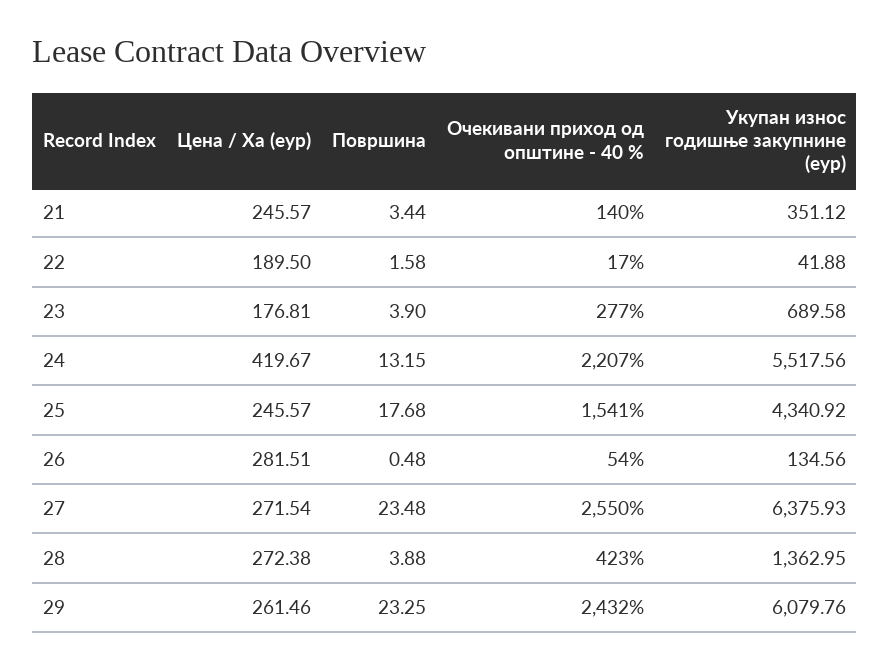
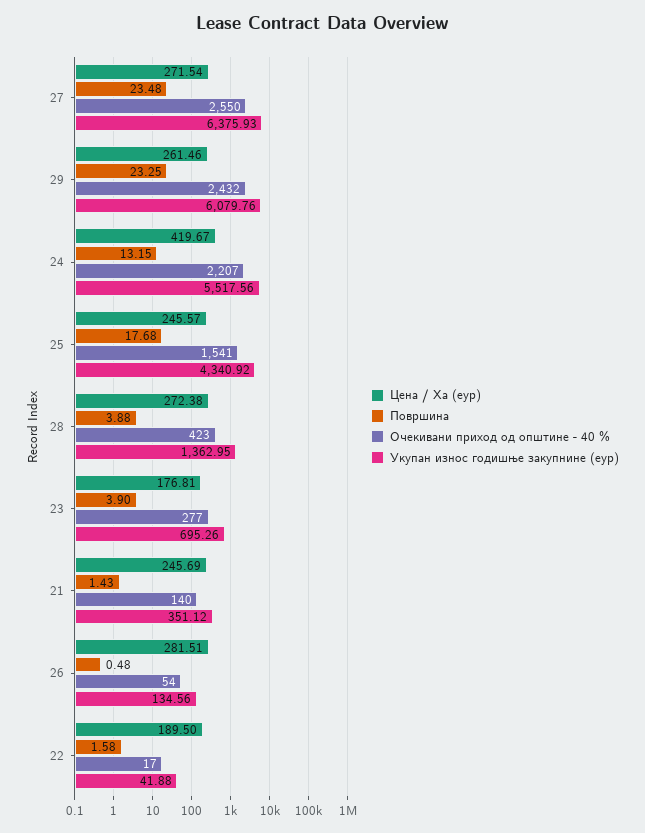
  {
    "Цена / Ха (еур)": {
-     "21": 245.57,
+     "21": 245.69,
      "22": 189.5,
      "23": 176.81,
      "24": 419.67,
      "25": 245.57,
      "26": 281.51,
      "27": 271.54,
      "28": 272.38,
      "29": 261.46
    },
    "Површина": {
-     "21": 3.44,
+     "21": 1.43,
      "22": 1.58,
      "23": 3.9,
      "24": 13.15,
      "25": 17.68,
      "26": 0.48,
      "27": 23.48,
      "28": 3.88,
      "29": 23.25
    },
    "Очекивани приход од општине - 40 %": {
      "21": 140,
      "22": 17,
      "23": 277,
      "24": 2207,
      "25": 1541,
      "26": 54,
      "27": 2550,
      "28": 423,
      "29": 2432
    },
    "Укупан износ годишње закупнине (еур)": {
      "21": 351.12,
      "22": 41.88,
-     "23": 689.58,
+     "23": 695.26,
      "24": 5517.56,
      "25": 4340.92,
      "26": 134.56,
      "27": 6375.93,
      "28": 1362.95,
      "29": 6079.76
    }
  }

